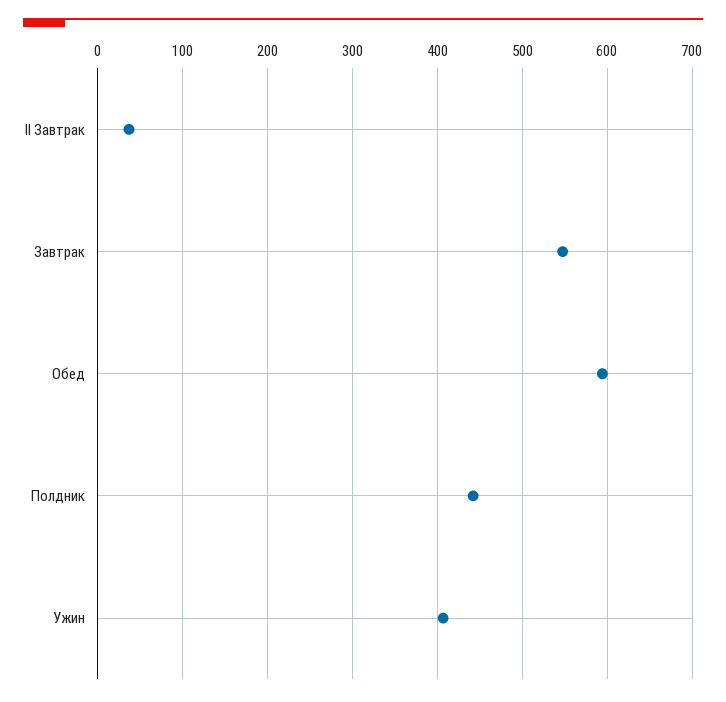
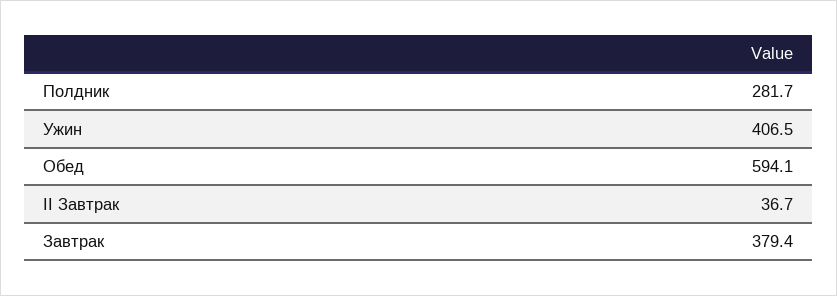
  {
    "II Завтрак": 36.7,
-   "Завтрак": 550,
+   "Завтрак": 379.4,
    "Обед": 594.1,
-   "Полдник": 440,
+   "Полдник": 281.7,
    "Ужин": 406.5
  }

